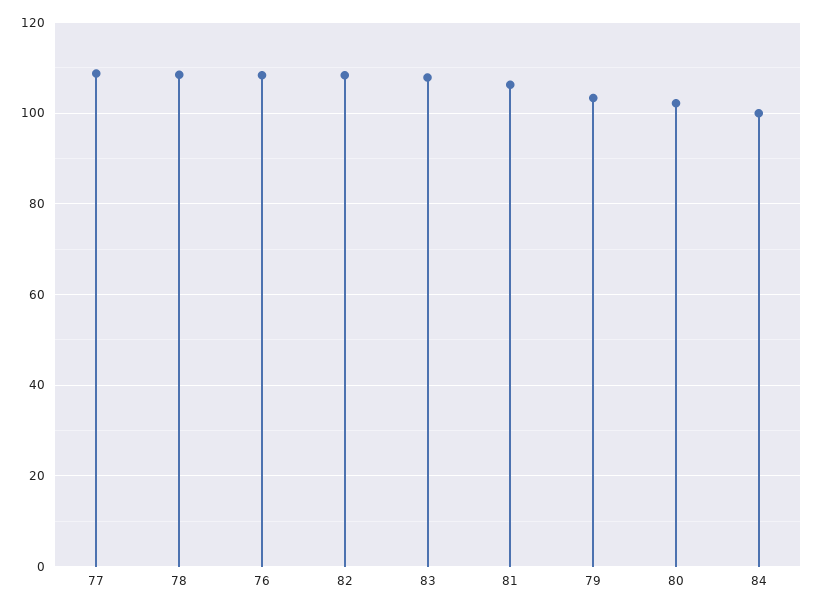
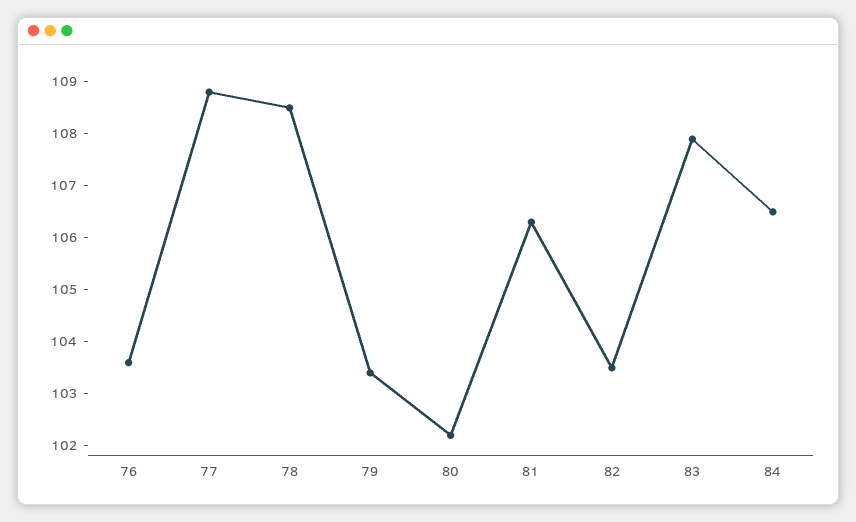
  {
    "77": 109,
    "78": 108.5,
-   "76": 108,
+   "76": 103.5,
-   "82": 108,
+   "82": 103.5,
    "83": 108,
    "81": 106.5,
    "79": 103.5,
    "80": 102,
-   "84": 100
+   "84": 106.5
  }

